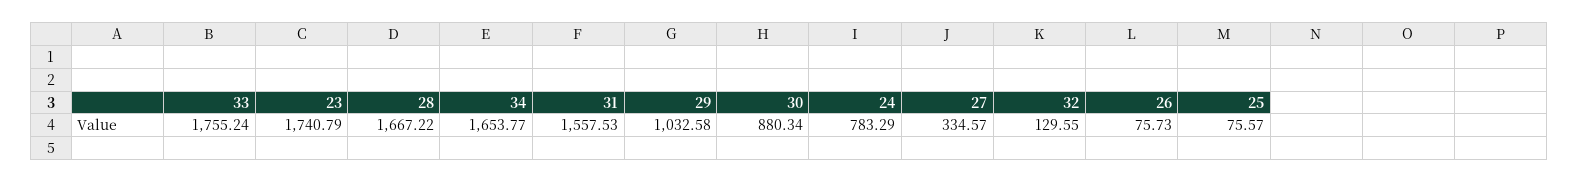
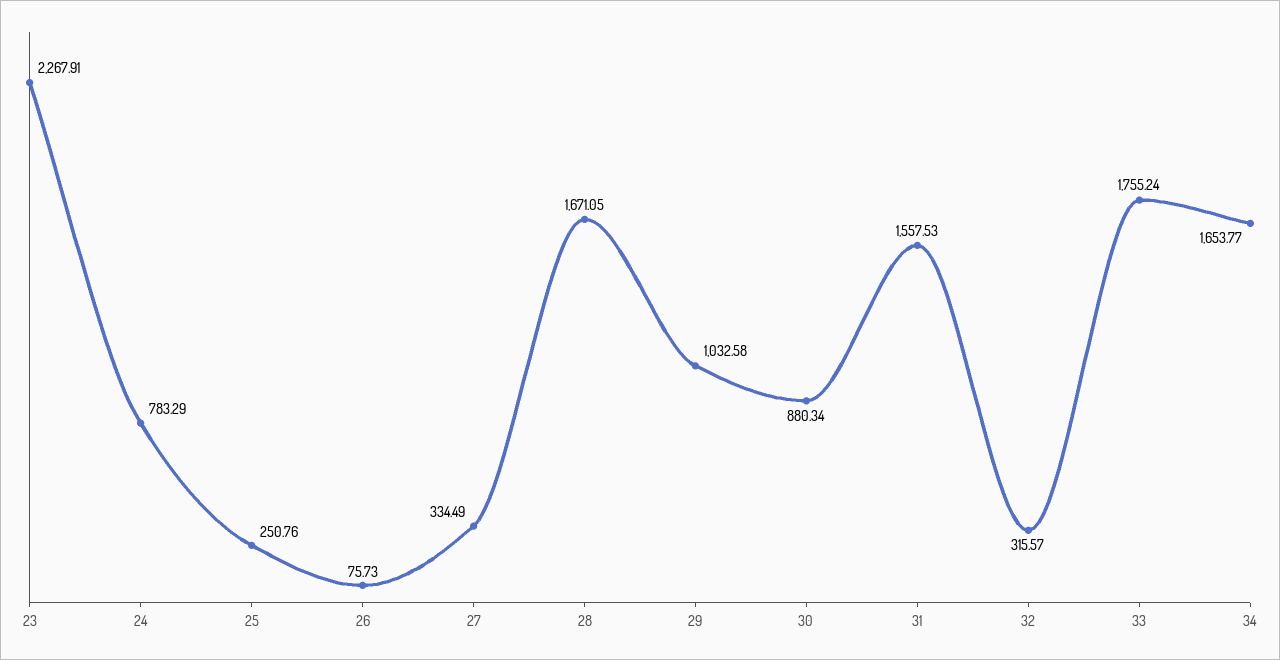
  {
    "33": 1755.24,
-   "23": 1740.79,
+   "23": 2267.91,
-   "28": 1667.22,
+   "28": 1671.05,
    "34": 1653.77,
    "31": 1557.53,
    "29": 1032.58,
    "30": 880.34,
    "24": 783.29,
-   "27": 334.57,
+   "27": 334.49,
-   "32": 129.55,
+   "32": 315.57,
    "26": 75.73,
-   "25": 75.57
+   "25": 250.76
  }

